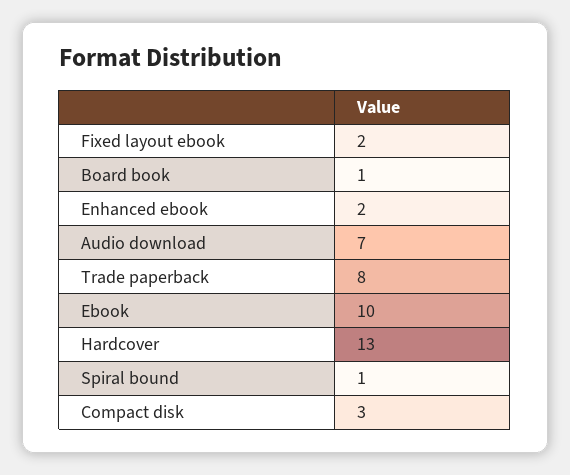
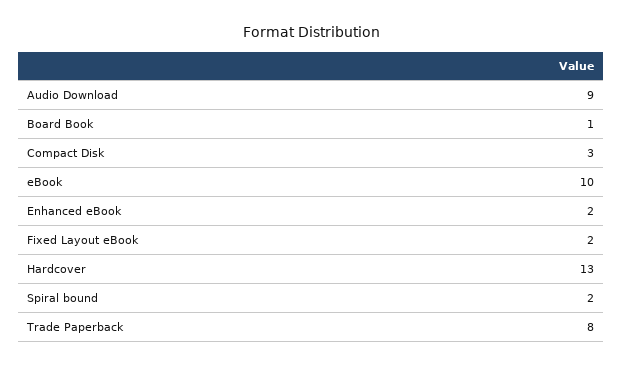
  {
    "Fixed layout ebook": 2,
    "Board book": 1,
    "Enhanced ebook": 2,
-   "Audio download": 7,
+   "Audio download": 9,
    "Trade paperback": 8,
    "Ebook": 10,
    "Hardcover": 13,
-   "Spiral bound": 1,
+   "Spiral bound": 2,
    "Compact disk": 3
  }

